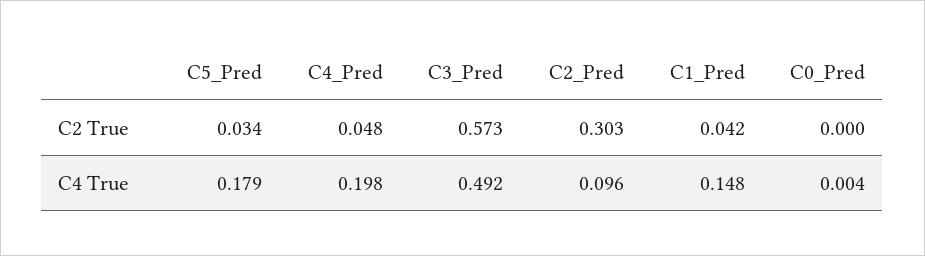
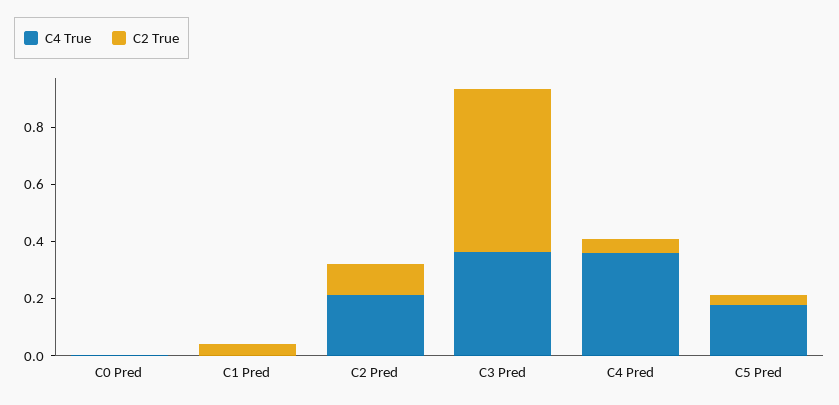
  {
    "C2 True": {
      "C5_Pred": 0.034,
      "C4_Pred": 0.048,
      "C3_Pred": 0.573,
-     "C2_Pred": 0.303,
+     "C2_Pred": 0.1,
      "C1_Pred": 0.042,
      "C0_Pred": 0
    },
    "C4 True": {
      "C5_Pred": 0.179,
-     "C4_Pred": 0.198,
+     "C4_Pred": 0.35,
-     "C3_Pred": 0.492,
+     "C3_Pred": 0.35,
-     "C2_Pred": 0.096,
+     "C2_Pred": 0.2,
-     "C1_Pred": 0.148,
+     "C1_Pred": 0,
      "C0_Pred": 0.004
    }
  }

